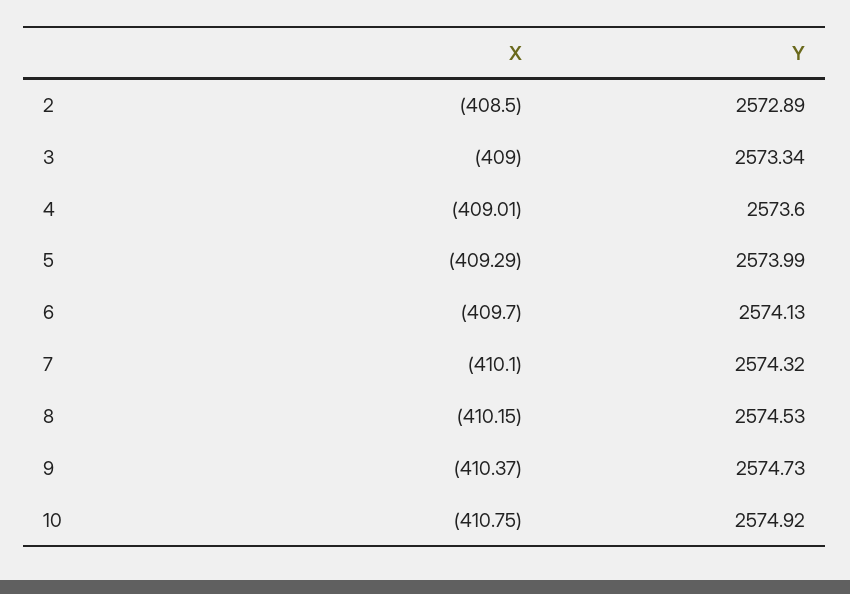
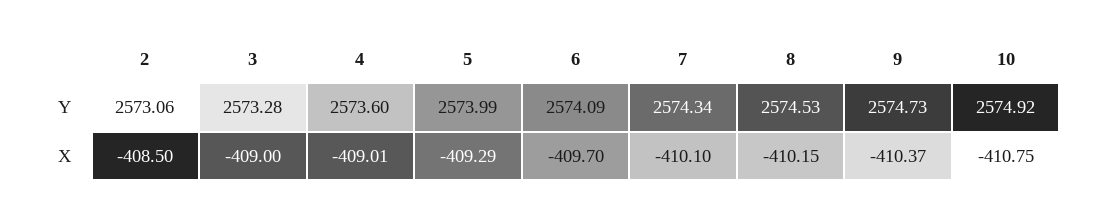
  {
    "X": {
      "2": -408.5,
      "3": -409,
      "4": -409.01,
      "5": -409.29,
      "6": -409.7,
      "7": -410.1,
      "8": -410.15,
      "9": -410.37,
      "10": -410.75
    },
    "Y": {
-     "2": 2572.89,
+     "2": 2573.06,
-     "3": 2573.34,
+     "3": 2573.28,
      "4": 2573.6,
      "5": 2573.99,
-     "6": 2574.13,
+     "6": 2574.09,
-     "7": 2574.32,
+     "7": 2574.34,
      "8": 2574.53,
      "9": 2574.73,
      "10": 2574.92
    }
  }

